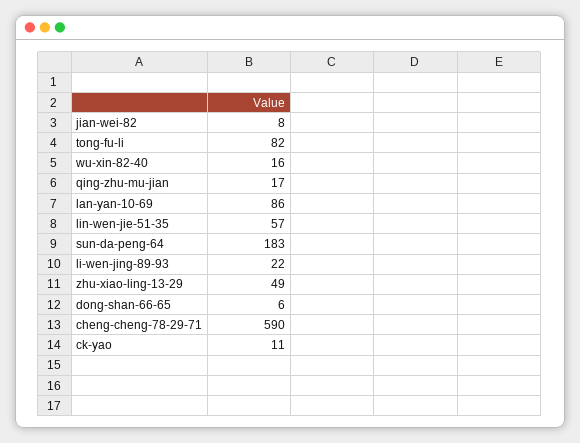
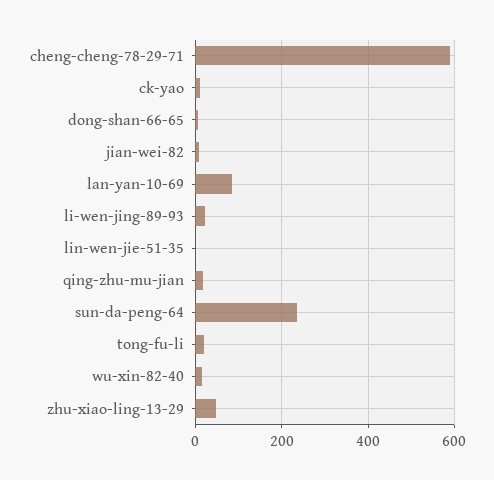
  {
    "jian-wei-82": 8,
-   "tong-fu-li": 82,
+   "tong-fu-li": 20,
    "wu-xin-82-40": 16,
    "qing-zhu-mu-jian": 17,
    "lan-yan-10-69": 86,
-   "lin-wen-jie-51-35": 57,
+   "lin-wen-jie-51-35": 0,
-   "sun-da-peng-64": 183,
+   "sun-da-peng-64": 240,
    "li-wen-jing-89-93": 22,
    "zhu-xiao-ling-13-29": 49,
    "dong-shan-66-65": 6,
    "cheng-cheng-78-29-71": 590,
    "ck-yao": 11
  }

